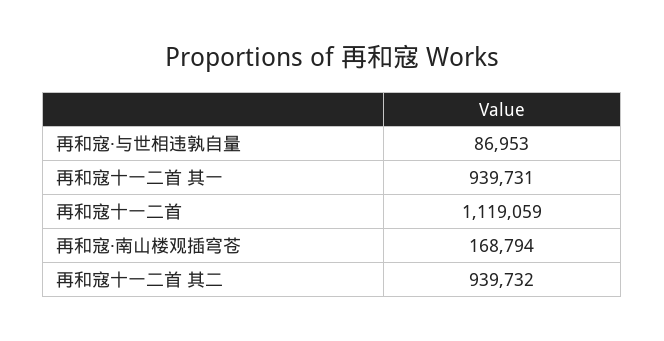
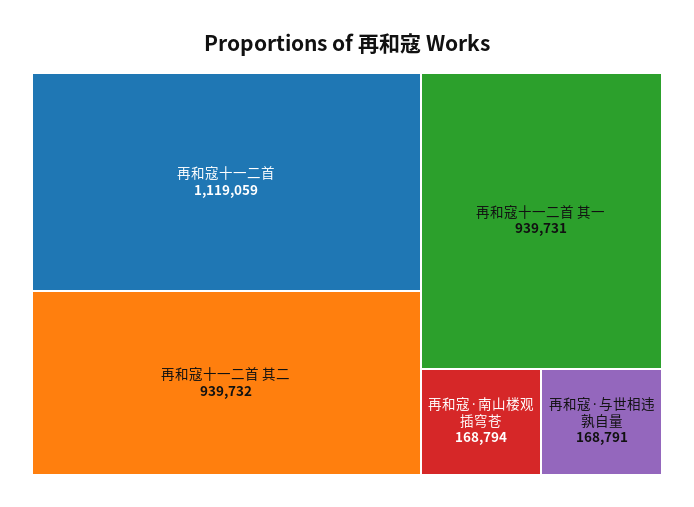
  {
-   "再和寇·与世相违孰自量": 86953,
+   "再和寇·与世相违孰自量": 168791,
    "再和寇十一二首 其一": 939731,
    "再和寇十一二首": 1119059,
    "再和寇·南山楼观插穹苍": 168794,
    "再和寇十一二首 其二": 939732
  }

